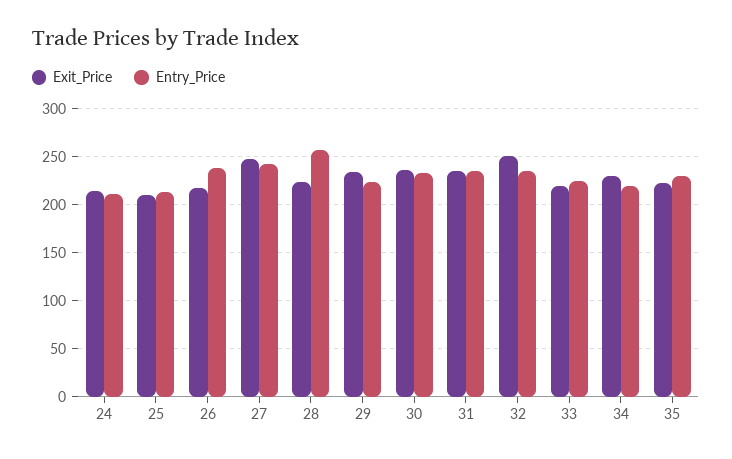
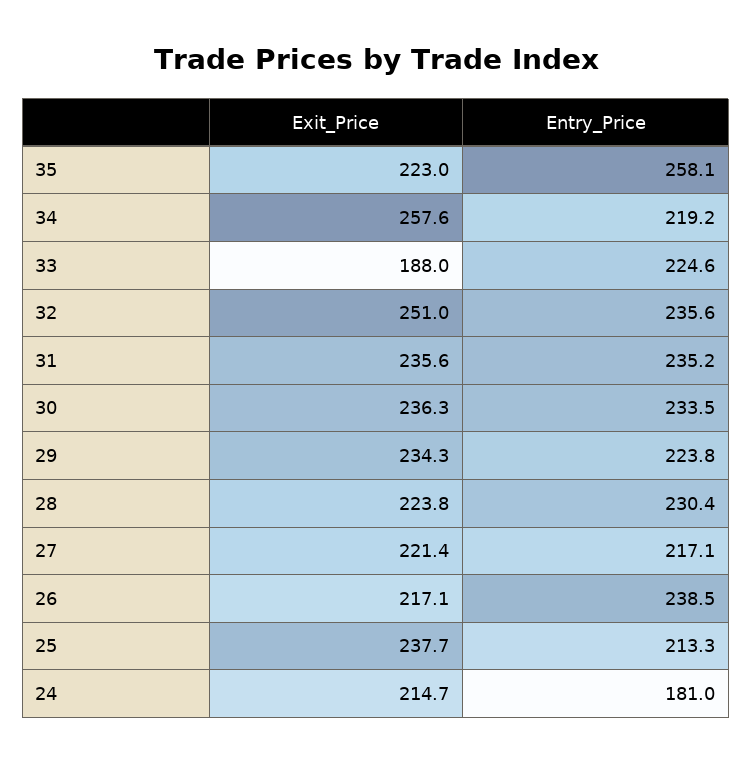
  {
    "Exit_Price": {
      "24": 214.7,
-     "25": 210,
+     "25": 237.7,
      "26": 217.1,
-     "27": 250,
+     "27": 221.4,
      "28": 223.8,
      "29": 234.3,
      "30": 236.3,
      "31": 235.6,
      "32": 251,
-     "33": 220,
+     "33": 188,
-     "34": 230,
+     "34": 257.6,
      "35": 223
    },
    "Entry_Price": {
-     "24": 210,
+     "24": 181,
      "25": 213.3,
      "26": 238.5,
-     "27": 240,
+     "27": 217.1,
-     "28": 260,
+     "28": 230.4,
      "29": 223.8,
      "30": 233.5,
      "31": 235.2,
      "32": 235.6,
      "33": 224.6,
      "34": 219.2,
-     "35": 230
+     "35": 258.1
    }
  }

